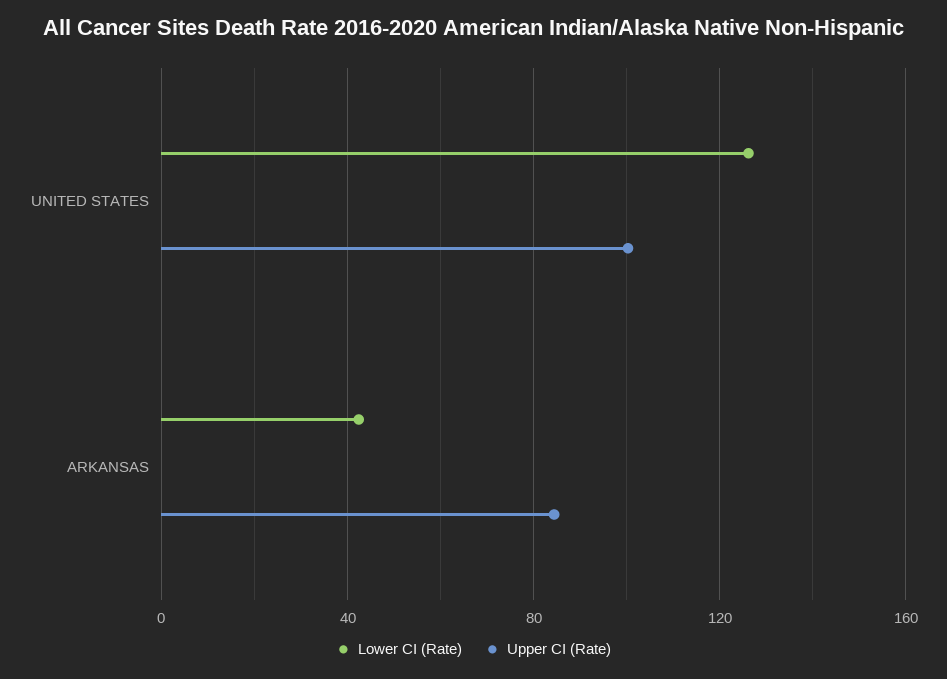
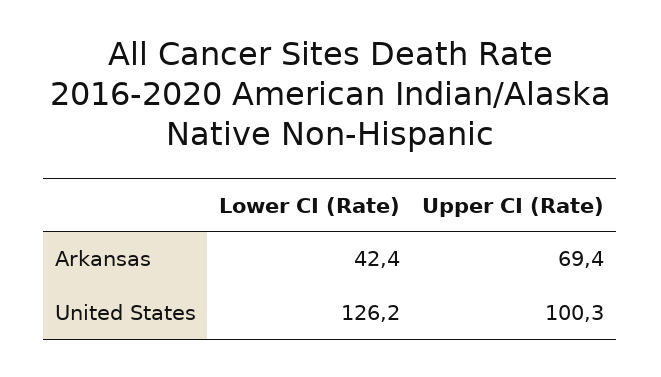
  {
    "Lower CI (Rate)": {
      "UNITED STATES": 126.2,
      "ARKANSAS": 42.4
    },
    "Upper CI (Rate)": {
      "UNITED STATES": 100.3,
-     "ARKANSAS": 85
+     "ARKANSAS": 69.4
    }
  }

